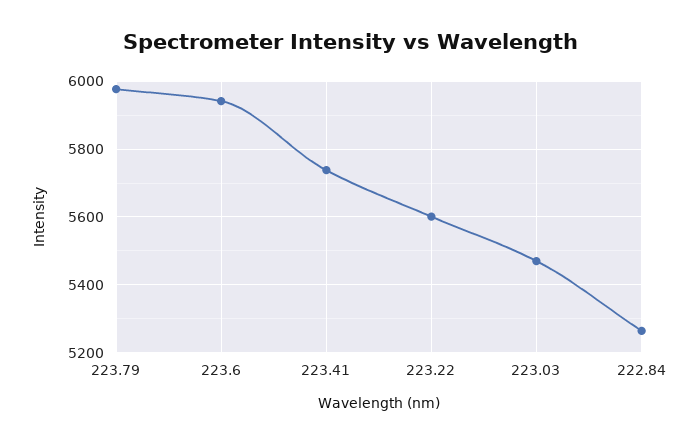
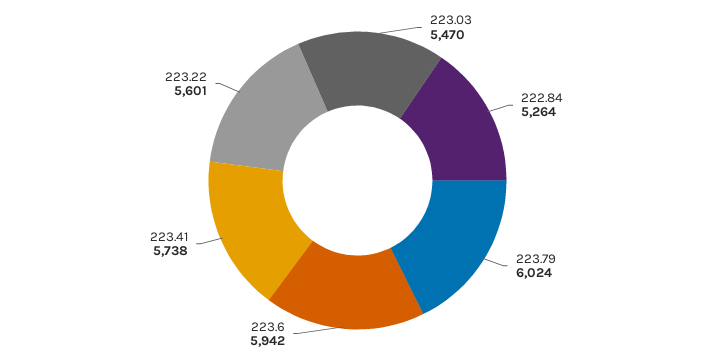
  {
-   "223.79": 5980,
+   "223.79": 6024,
    "223.6": 5942,
    "223.41": 5738,
    "223.22": 5601,
    "223.03": 5470,
    "222.84": 5264
  }

